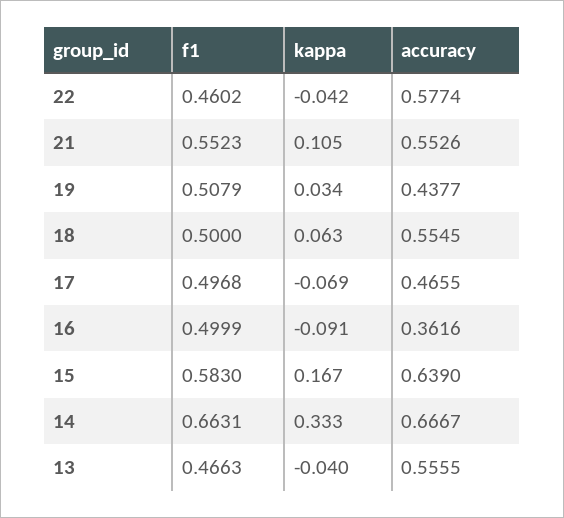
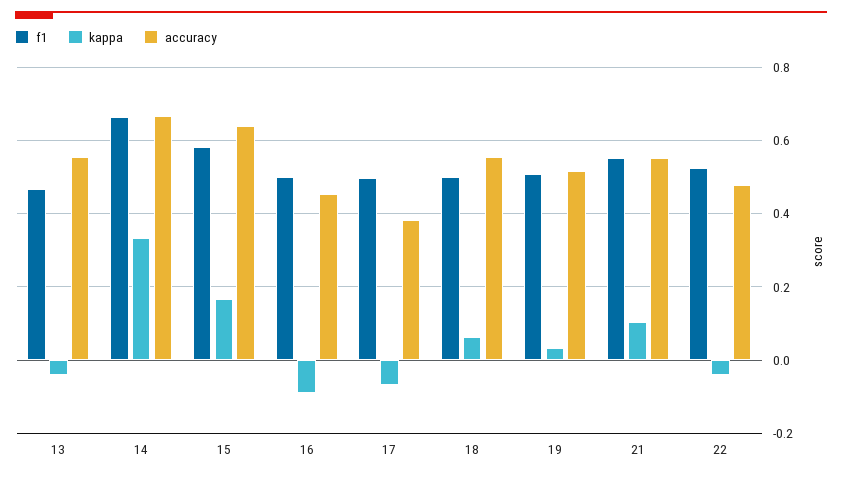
  {
    "f1": {
-     "22": 0.4602,
+     "22": 0.52,
      "21": 0.5523,
      "19": 0.5079,
      "18": 0.5,
      "17": 0.4968,
      "16": 0.4999,
      "15": 0.583,
      "14": 0.6631,
      "13": 0.4663
    },
    "kappa": {
      "22": -0.042,
      "21": 0.105,
      "19": 0.034,
      "18": 0.063,
      "17": -0.069,
      "16": -0.091,
      "15": 0.167,
      "14": 0.333,
      "13": -0.04
    },
    "accuracy": {
-     "22": 0.5774,
+     "22": 0.48,
      "21": 0.5526,
-     "19": 0.4377,
+     "19": 0.52,
      "18": 0.5545,
-     "17": 0.4655,
+     "17": 0.38,
-     "16": 0.3616,
+     "16": 0.46,
      "15": 0.639,
      "14": 0.6667,
      "13": 0.5555
    }
  }

